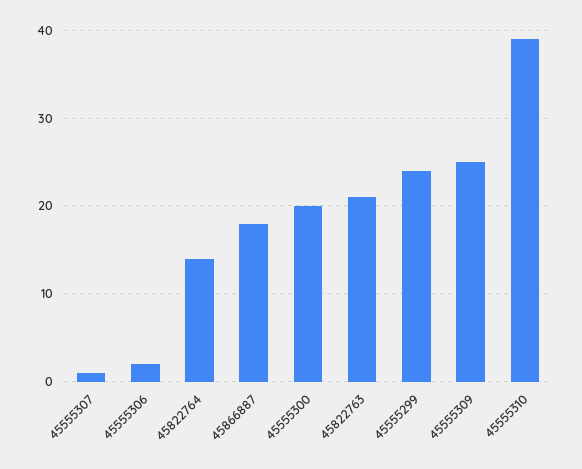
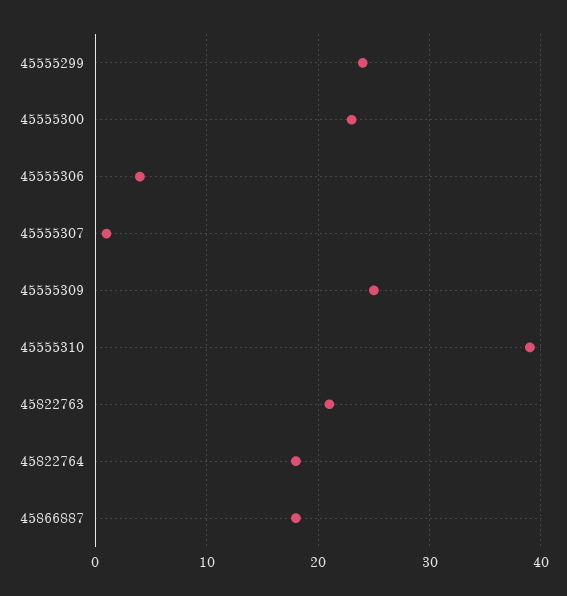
  {
    "45555307": 1,
-   "45555306": 2,
+   "45555306": 4,
-   "45822764": 14,
+   "45822764": 18,
    "45866887": 18,
-   "45555300": 20,
+   "45555300": 23,
    "45822763": 21,
    "45555299": 24,
    "45555309": 25,
    "45555310": 39
  }

